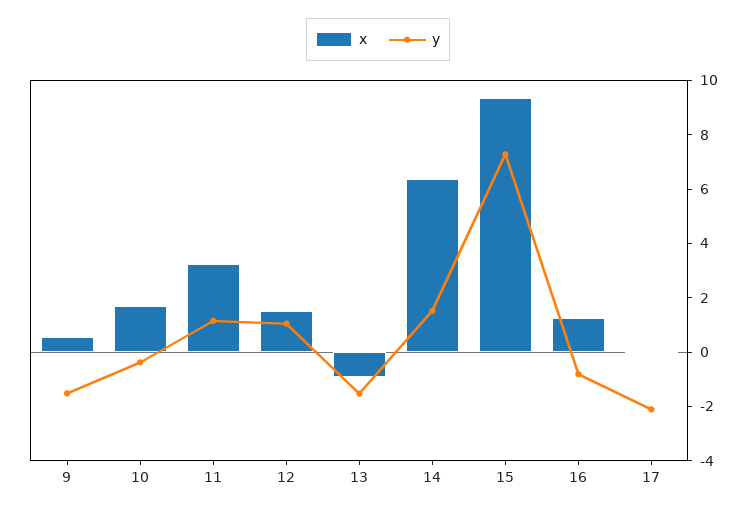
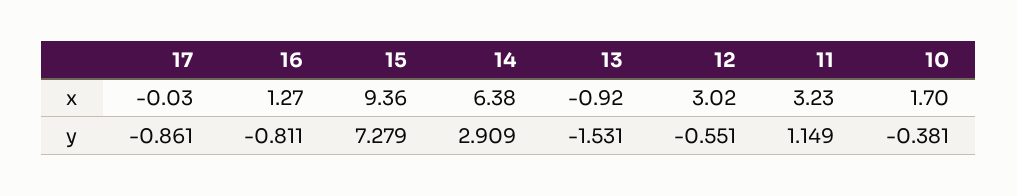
  {
    "x": {
-     "9": 0.5,
      "10": 1.7,
      "11": 3.23,
-     "12": 1.5,
+     "12": 3.02,
      "13": -0.92,
      "14": 6.38,
      "15": 9.36,
      "16": 1.27,
      "17": -0.03
    },
    "y": {
-     "9": -1.5,
      "10": -0.381,
      "11": 1.149,
-     "12": 1,
+     "12": -0.551,
      "13": -1.531,
-     "14": 1.5,
+     "14": 2.909,
      "15": 7.279,
      "16": -0.811,
-     "17": -2
+     "17": -0.861
    }
  }

